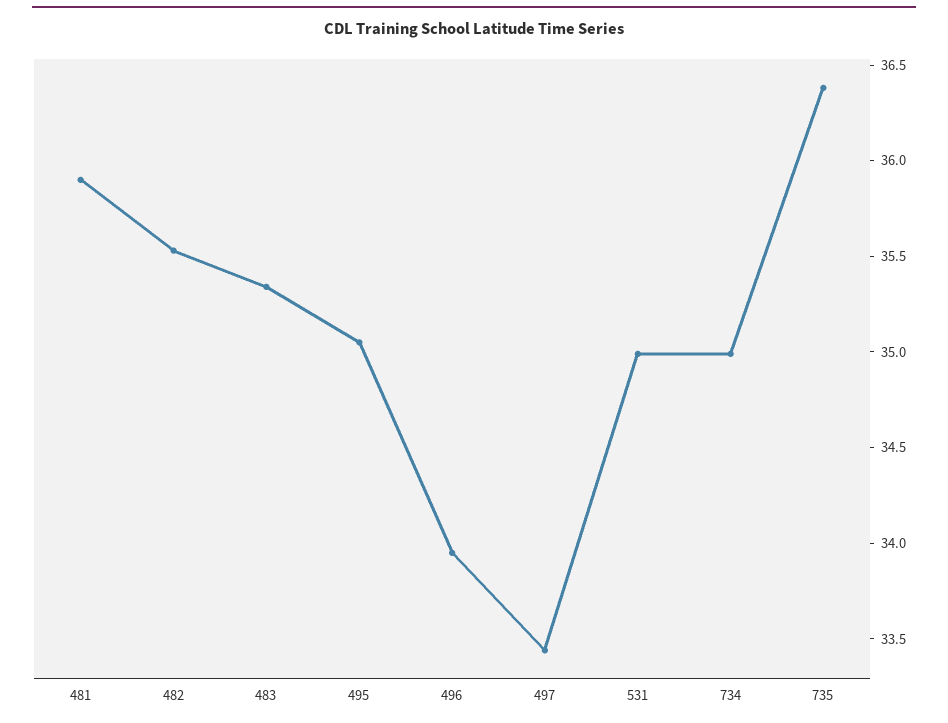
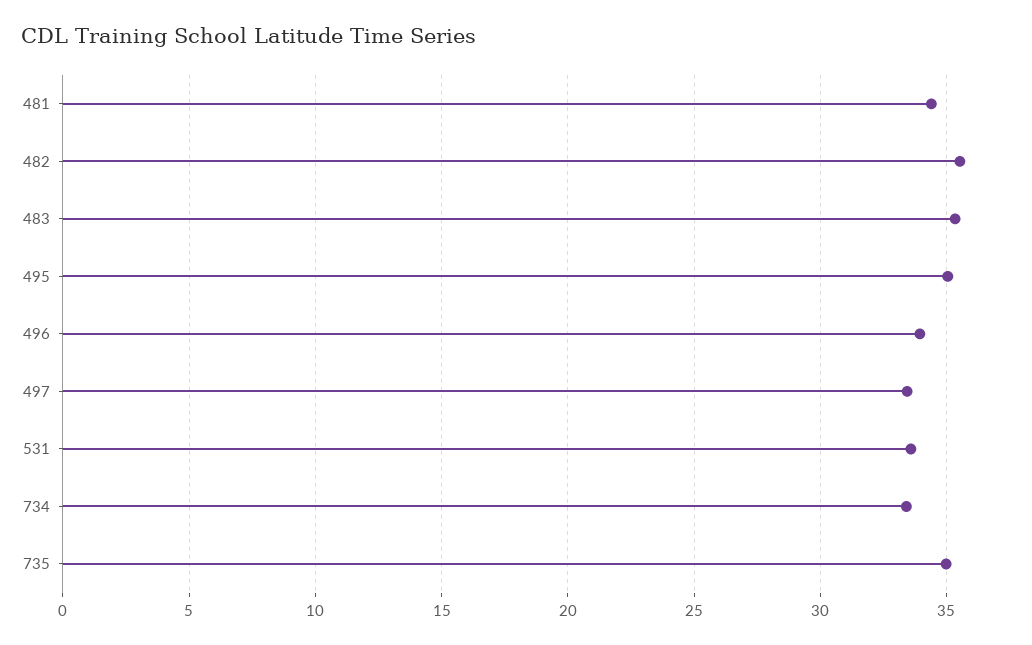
  {
-   "481": 35.9,
+   "481": 34.5,
    "482": 35.5,
    "483": 35.3,
    "495": 35.1,
    "496": 34,
    "497": 33.4,
-   "531": 35,
+   "531": 33.5,
-   "734": 35,
+   "734": 33.5,
-   "735": 36.4
+   "735": 35
  }

